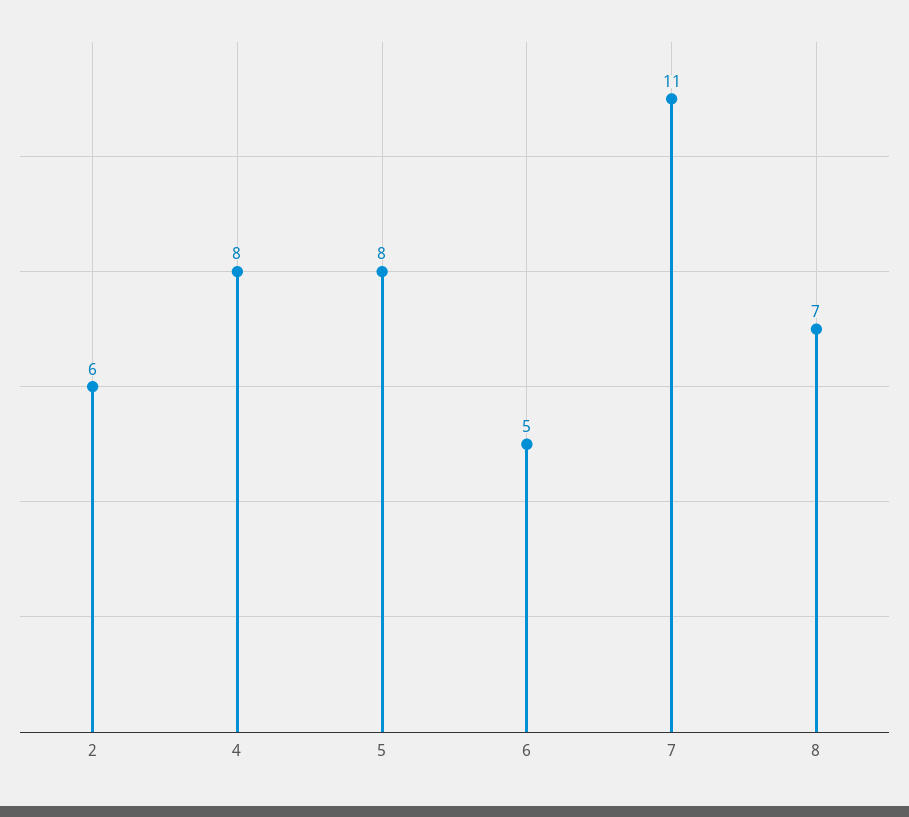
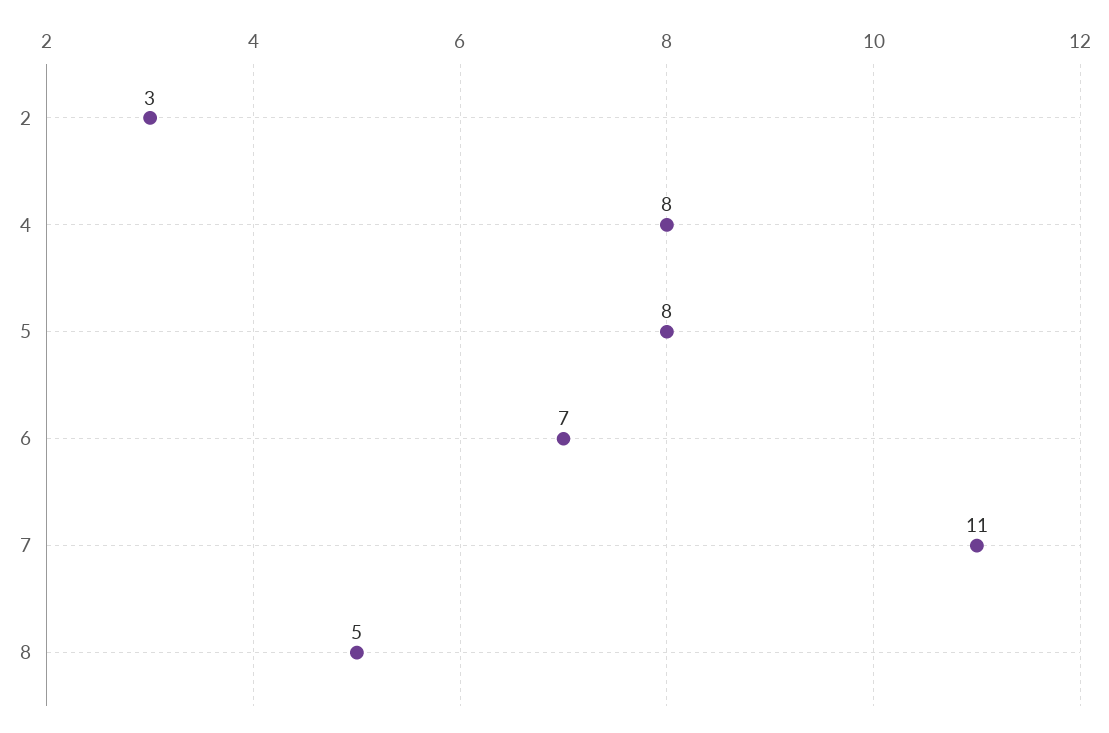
  {
-   "2": 6,
+   "2": 3,
    "4": 8,
    "5": 8,
-   "6": 5,
+   "6": 7,
    "7": 11,
-   "8": 7
+   "8": 5
  }

